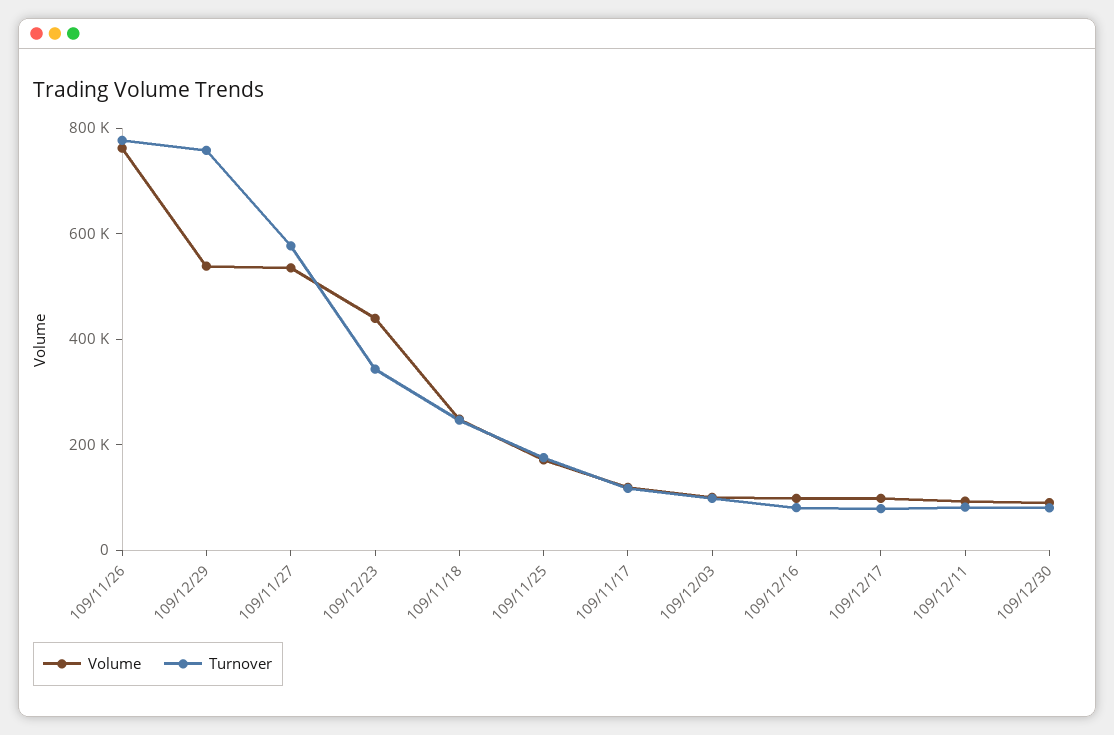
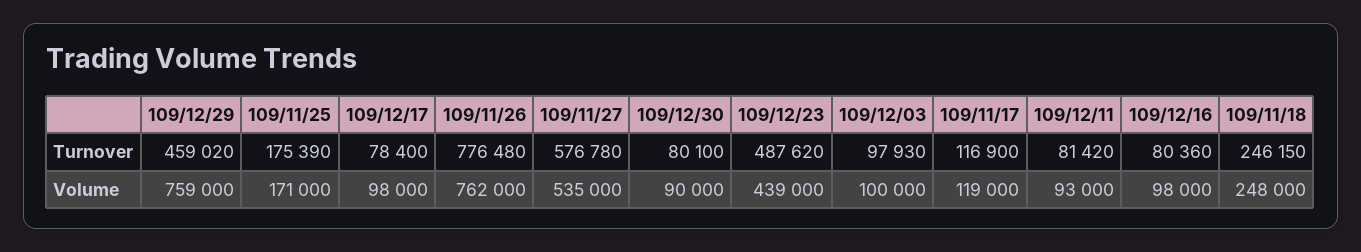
  {
    "Volume": {
      "109/11/26": 762000,
-     "109/12/29": 550000,
+     "109/12/29": 759000,
      "109/11/27": 535000,
      "109/12/23": 439000,
      "109/11/18": 248000,
      "109/11/25": 171000,
      "109/11/17": 119000,
      "109/12/03": 100000,
      "109/12/16": 98000,
      "109/12/17": 98000,
      "109/12/11": 93000,
      "109/12/30": 90000
    },
    "Turnover": {
      "109/11/26": 776480,
-     "109/12/29": 750000,
+     "109/12/29": 459020,
      "109/11/27": 576780,
-     "109/12/23": 350000,
+     "109/12/23": 487620,
      "109/11/18": 246150,
      "109/11/25": 175390,
      "109/11/17": 116900,
      "109/12/03": 97930,
      "109/12/16": 80360,
      "109/12/17": 78400,
      "109/12/11": 81420,
      "109/12/30": 80100
    }
  }

